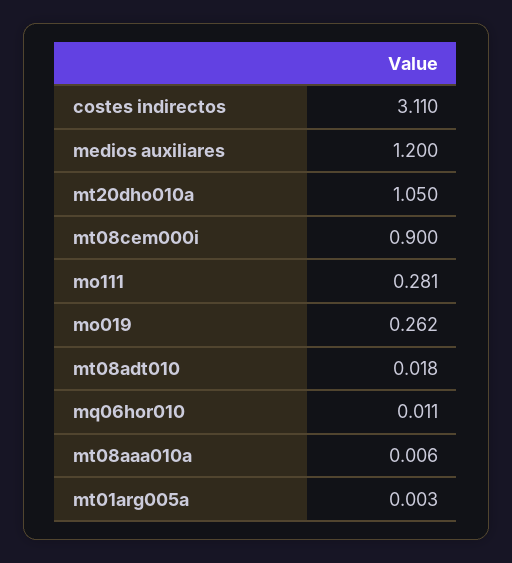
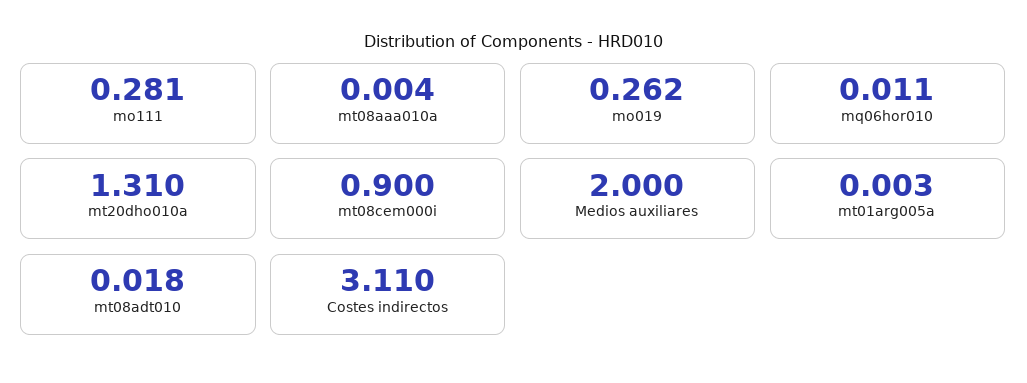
  {
    "costes indirectos": 3.11,
-   "medios auxiliares": 1.2,
+   "medios auxiliares": 2,
-   "mt20dho010a": 1.05,
+   "mt20dho010a": 1.31,
    "mt08cem000i": 0.9,
    "mo111": 0.281,
    "mo019": 0.262,
    "mt08adt010": 0.018,
    "mq06hor010": 0.011,
-   "mt08aaa010a": 0.006,
+   "mt08aaa010a": 0.004,
    "mt01arg005a": 0.003
  }

